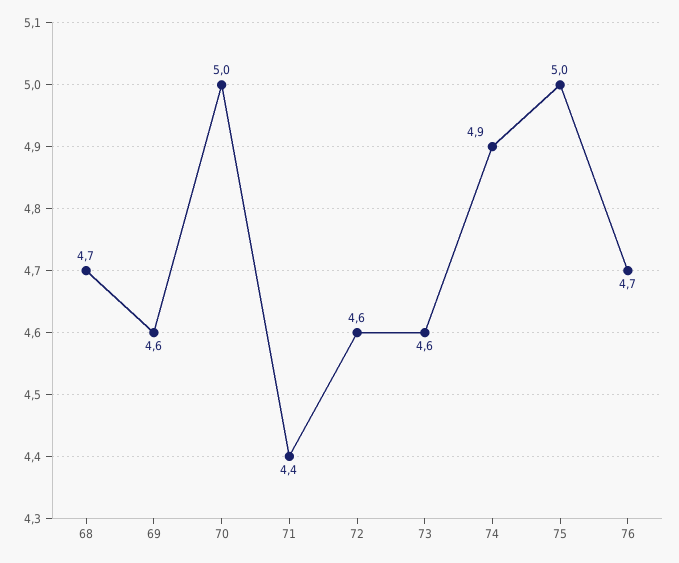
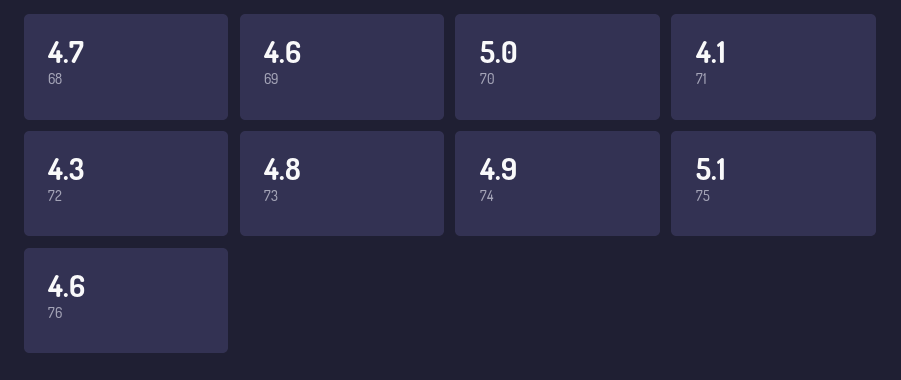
  {
    "68": 4.7,
    "69": 4.6,
    "70": 5,
-   "71": 4.4,
+   "71": 4.1,
-   "72": 4.6,
+   "72": 4.3,
-   "73": 4.6,
+   "73": 4.8,
    "74": 4.9,
-   "75": 5,
+   "75": 5.1,
-   "76": 4.7
+   "76": 4.6
  }

